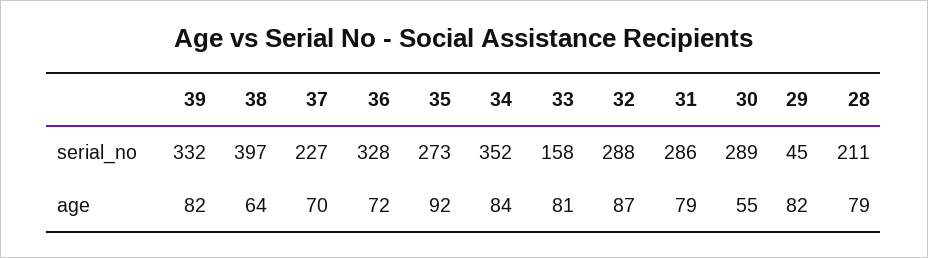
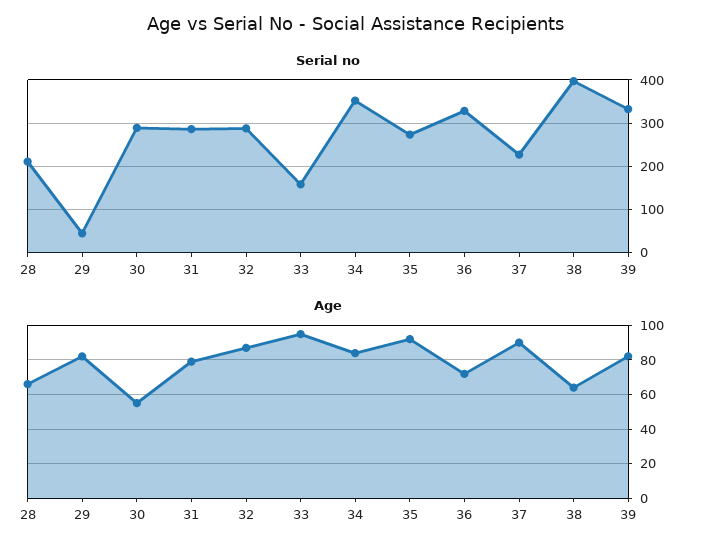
  {
    "serial_no": {
      "39": 332,
      "38": 397,
      "37": 227,
      "36": 328,
      "35": 273,
      "34": 352,
      "33": 158,
      "32": 288,
      "31": 286,
      "30": 289,
      "29": 45,
      "28": 211
    },
    "age": {
      "39": 82,
      "38": 64,
-     "37": 70,
+     "37": 90,
      "36": 72,
      "35": 92,
      "34": 84,
-     "33": 81,
+     "33": 95,
      "32": 87,
      "31": 79,
      "30": 55,
      "29": 82,
-     "28": 79
+     "28": 65
    }
  }

